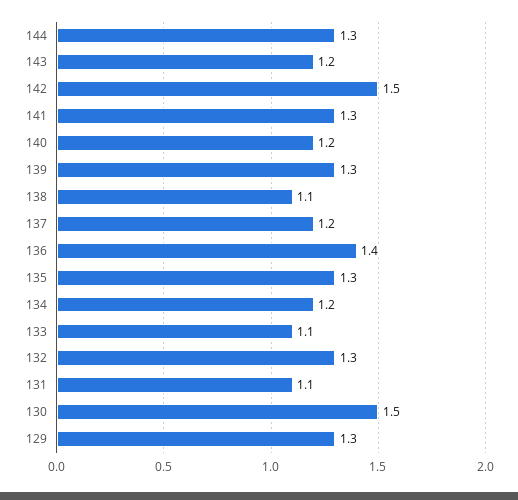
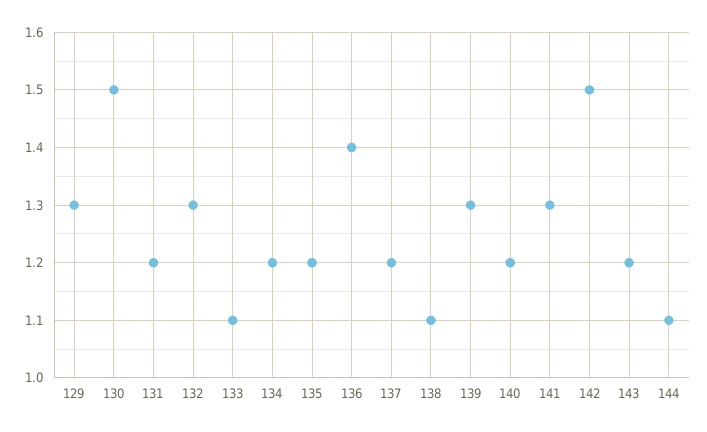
  {
-   "144": 1.3,
+   "144": 1.1,
    "143": 1.2,
    "142": 1.5,
    "141": 1.3,
    "140": 1.2,
    "139": 1.3,
    "138": 1.1,
    "137": 1.2,
    "136": 1.4,
-   "135": 1.3,
+   "135": 1.2,
    "134": 1.2,
    "133": 1.1,
    "132": 1.3,
-   "131": 1.1,
+   "131": 1.2,
    "130": 1.5,
    "129": 1.3
  }

